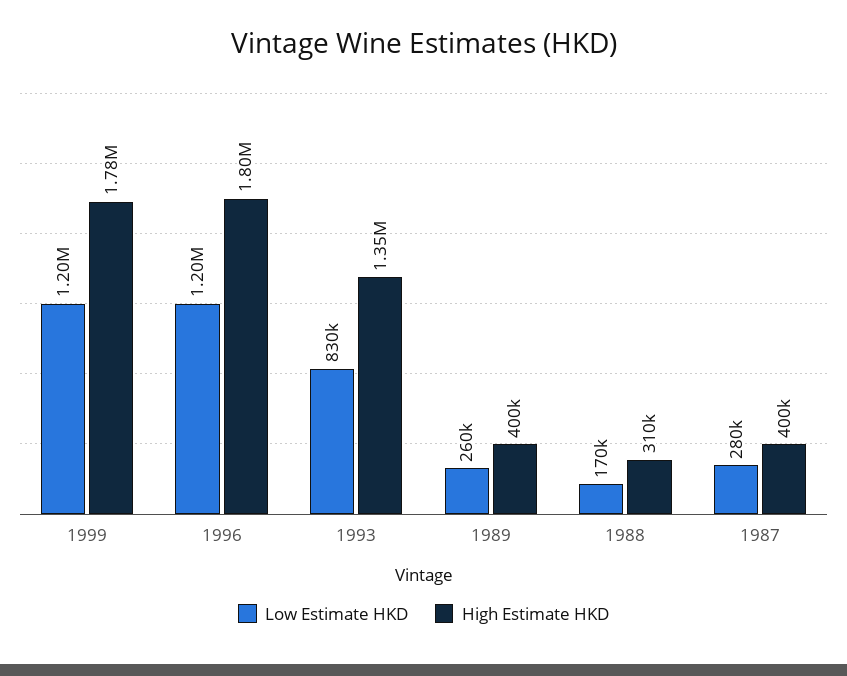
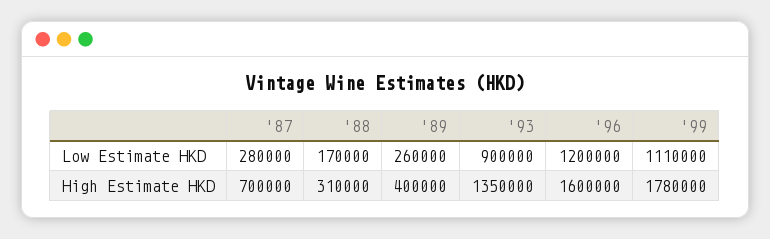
  {
    "Low Estimate HKD": {
-     "1999": 1200000,
+     "1999": 1110000,
      "1996": 1200000,
-     "1993": 830000,
+     "1993": 900000,
      "1989": 260000,
      "1988": 170000,
      "1987": 280000
    },
    "High Estimate HKD": {
      "1999": 1780000,
-     "1996": 1800000,
+     "1996": 1600000,
      "1993": 1350000,
      "1989": 400000,
      "1988": 310000,
-     "1987": 400000
+     "1987": 700000
    }
  }

